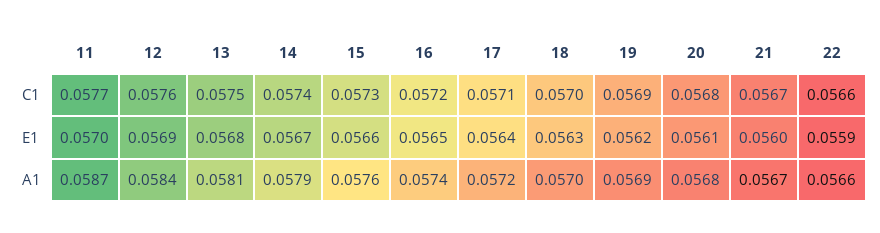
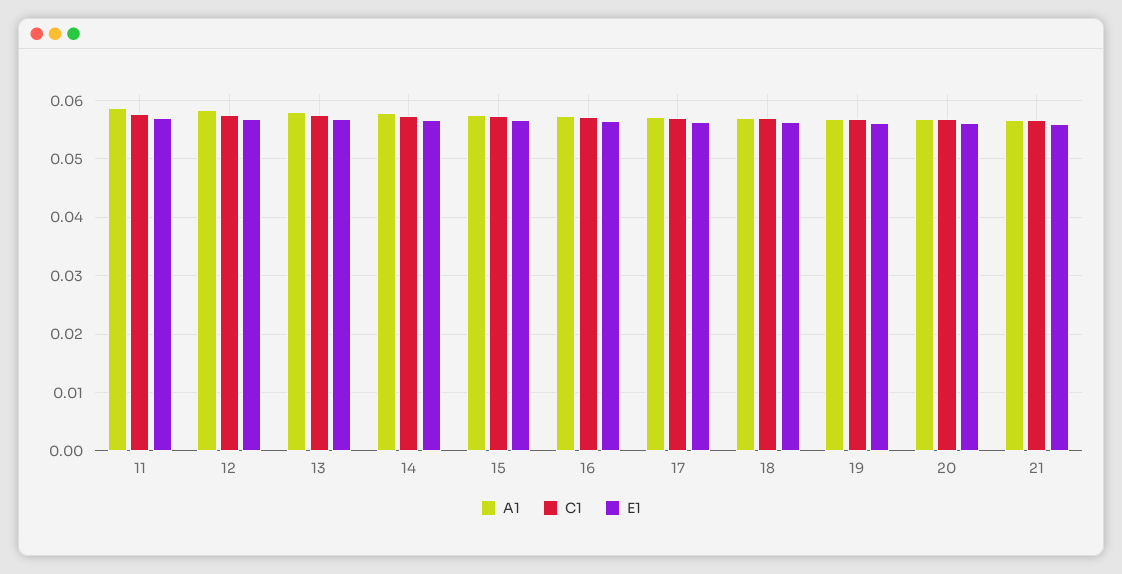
  {
    "C1": {
      "11": 0.0577,
      "12": 0.0576,
      "13": 0.0575,
      "14": 0.0574,
      "15": 0.0573,
      "16": 0.0572,
      "17": 0.0571,
      "18": 0.057,
      "19": 0.0569,
      "20": 0.0568,
-     "21": 0.0567,
+     "21": 0.0567
-     "22": 0.0566
    },
    "E1": {
      "11": 0.057,
      "12": 0.0569,
      "13": 0.0568,
      "14": 0.0567,
      "15": 0.0566,
      "16": 0.0565,
      "17": 0.0564,
      "18": 0.0563,
      "19": 0.0562,
      "20": 0.0561,
-     "21": 0.056,
+     "21": 0.056
-     "22": 0.0559
    },
    "A1": {
      "11": 0.0587,
      "12": 0.0584,
      "13": 0.0581,
      "14": 0.0579,
      "15": 0.0576,
      "16": 0.0574,
      "17": 0.0572,
      "18": 0.057,
      "19": 0.0569,
      "20": 0.0568,
-     "21": 0.0567,
+     "21": 0.0567
-     "22": 0.0566
    }
  }

